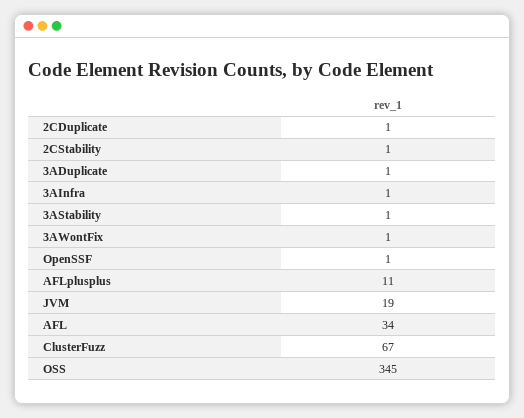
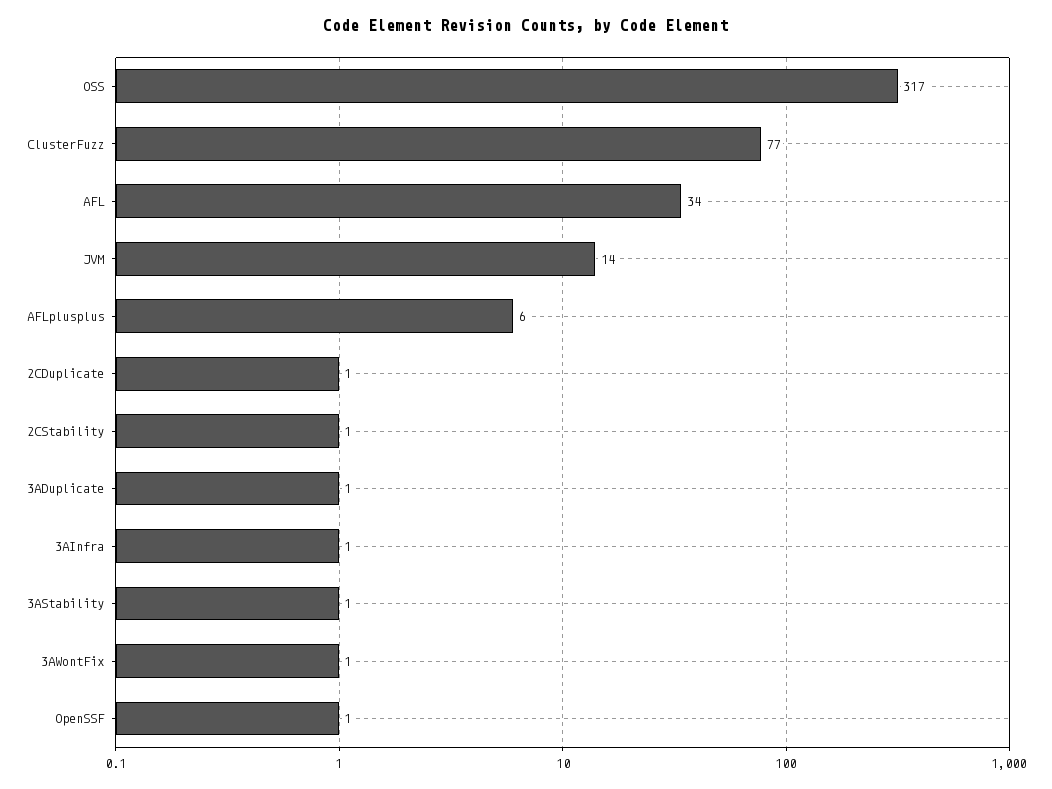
  {
    "2CDuplicate": 1,
    "2CStability": 1,
    "3ADuplicate": 1,
    "3AInfra": 1,
    "3AStability": 1,
    "3AWontFix": 1,
    "OpenSSF": 1,
-   "AFLplusplus": 11,
+   "AFLplusplus": 6,
-   "JVM": 19,
+   "JVM": 14,
    "AFL": 34,
-   "ClusterFuzz": 67,
+   "ClusterFuzz": 77,
-   "OSS": 345
+   "OSS": 317
  }

